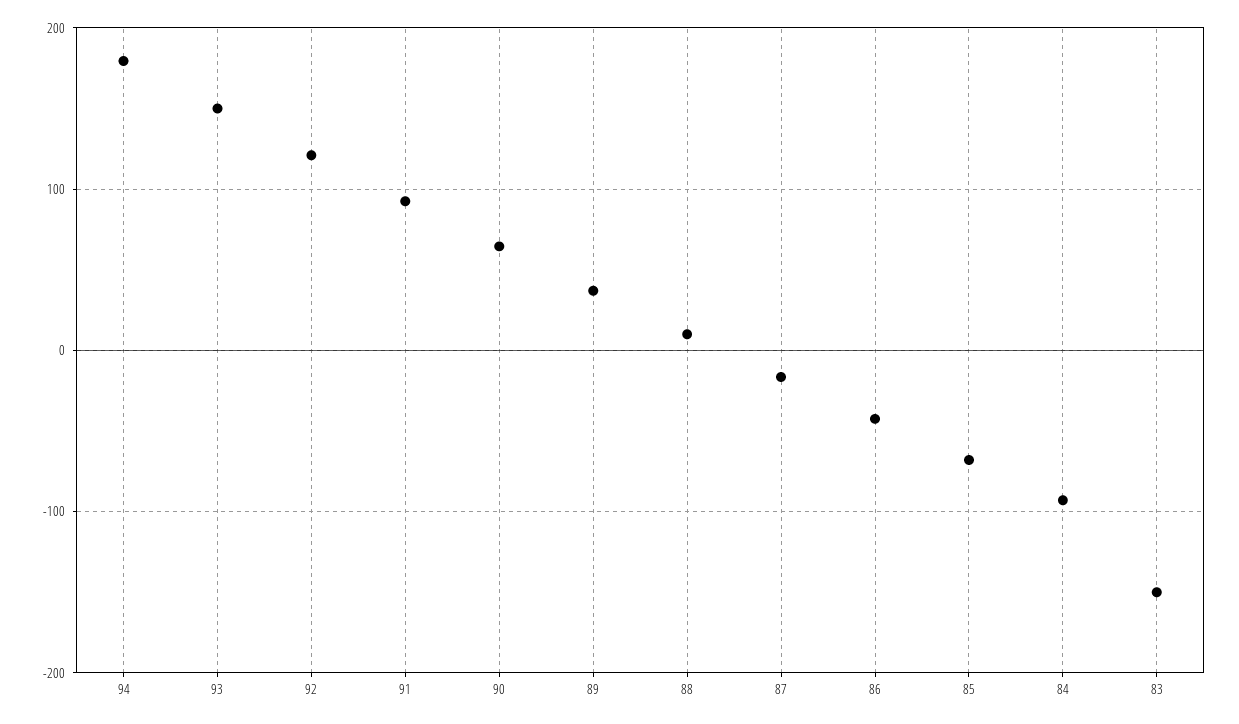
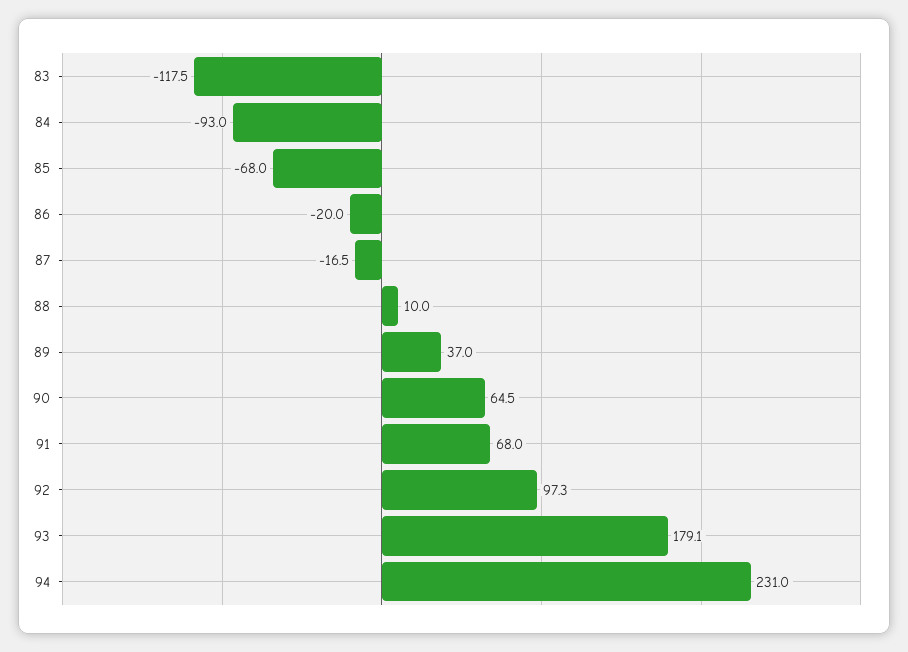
  {
-   "94": 180,
+   "94": 231,
-   "93": 150,
+   "93": 179.1,
-   "92": 120,
+   "92": 97.3,
-   "91": 90,
+   "91": 68,
    "90": 64.5,
    "89": 37,
    "88": 10,
    "87": -16.5,
-   "86": -40,
+   "86": -20,
    "85": -68,
    "84": -93,
-   "83": -150
+   "83": -117.5
  }

